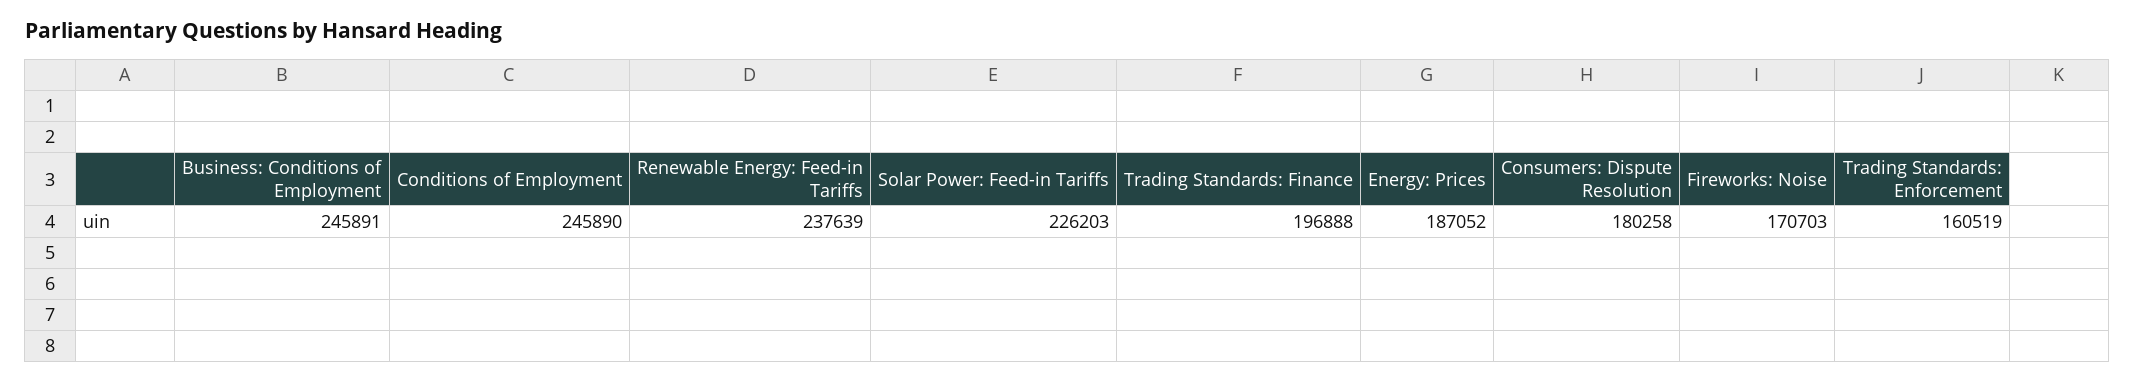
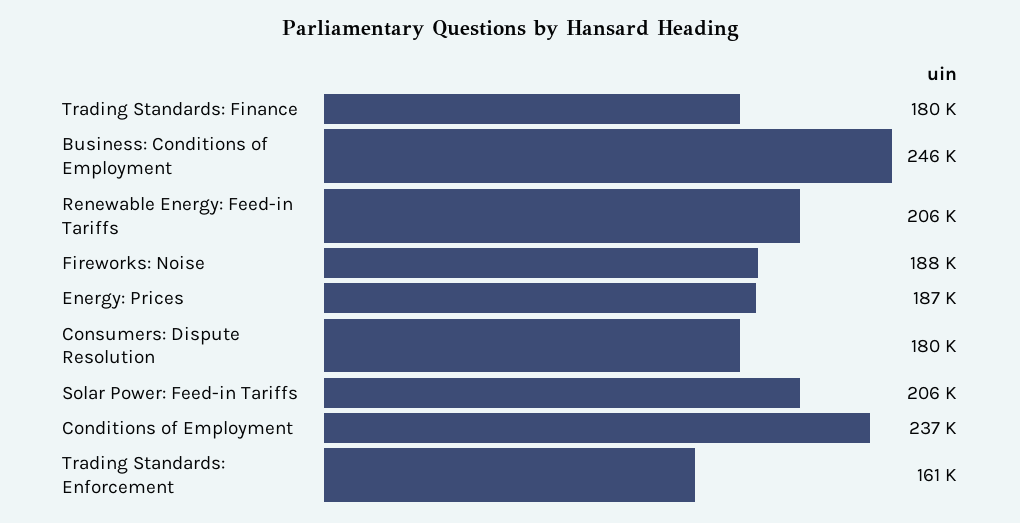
  {
    "Business: Conditions of Employment": 245891,
-   "Conditions of Employment": 245890,
+   "Conditions of Employment": 237000,
-   "Renewable Energy: Feed-in Tariffs": 237639,
+   "Renewable Energy: Feed-in Tariffs": 206000,
-   "Solar Power: Feed-in Tariffs": 226203,
+   "Solar Power: Feed-in Tariffs": 206000,
-   "Trading Standards: Finance": 196888,
+   "Trading Standards: Finance": 180000,
    "Energy: Prices": 187052,
    "Consumers: Dispute Resolution": 180258,
-   "Fireworks: Noise": 170703,
+   "Fireworks: Noise": 188000,
    "Trading Standards: Enforcement": 160519
  }

